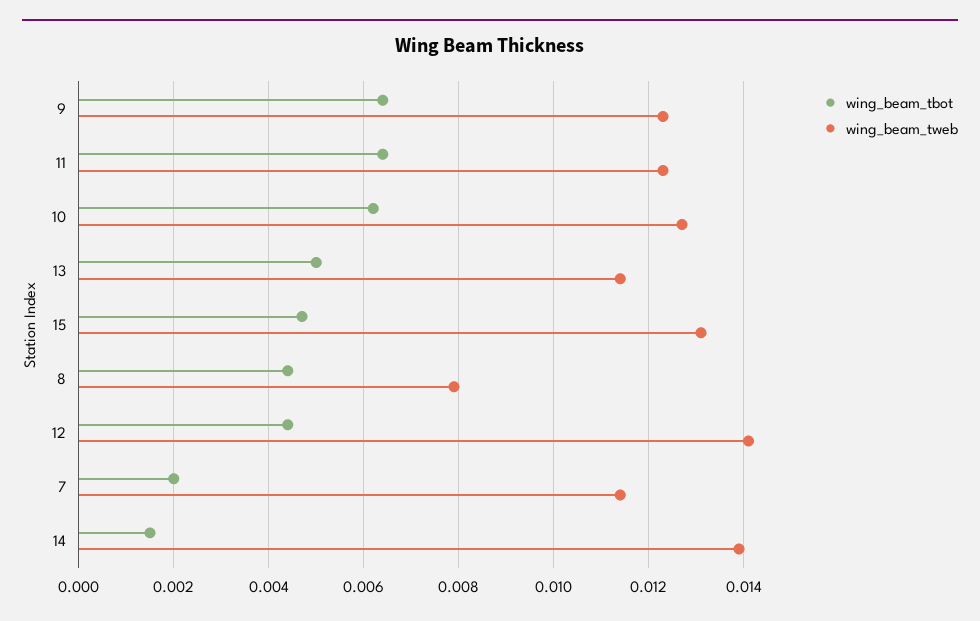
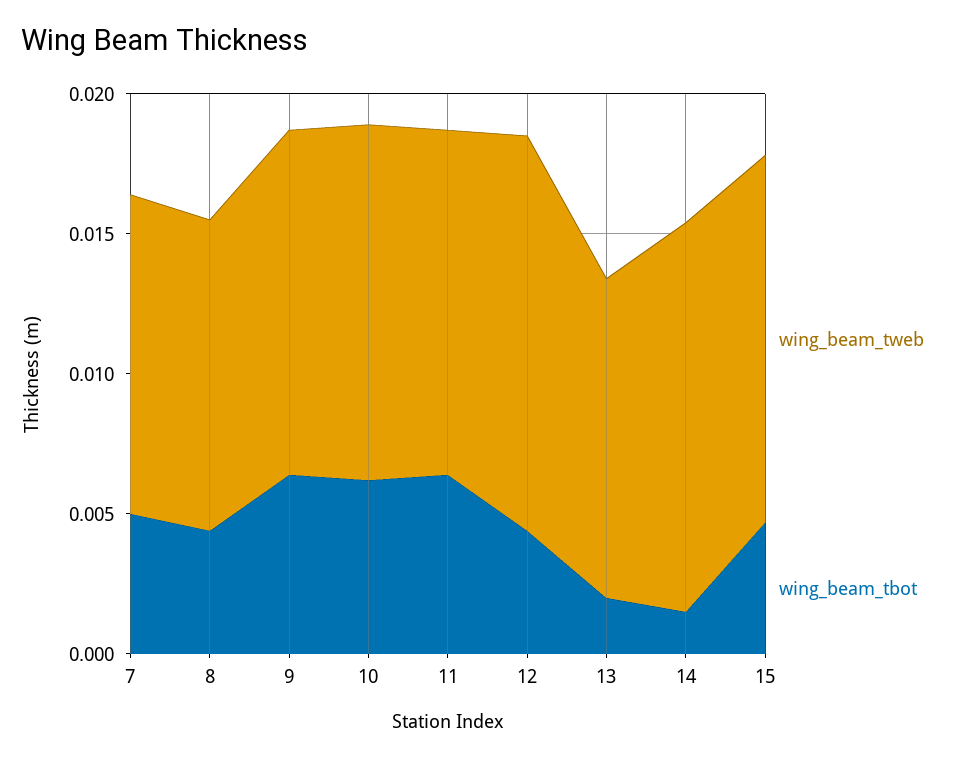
  {
    "wing_beam_tbot": {
      "9": 0.0065,
      "11": 0.0065,
      "10": 0.006,
-     "13": 0.005,
+     "13": 0.002,
      "15": 0.0045,
      "8": 0.0045,
      "12": 0.0045,
-     "7": 0.002,
+     "7": 0.005,
      "14": 0.0015
    },
    "wing_beam_tweb": {
      "9": 0.0125,
      "11": 0.0125,
      "10": 0.0125,
      "13": 0.0115,
      "15": 0.013,
-     "8": 0.008,
+     "8": 0.011,
      "12": 0.014,
      "7": 0.0115,
      "14": 0.014
    }
  }

